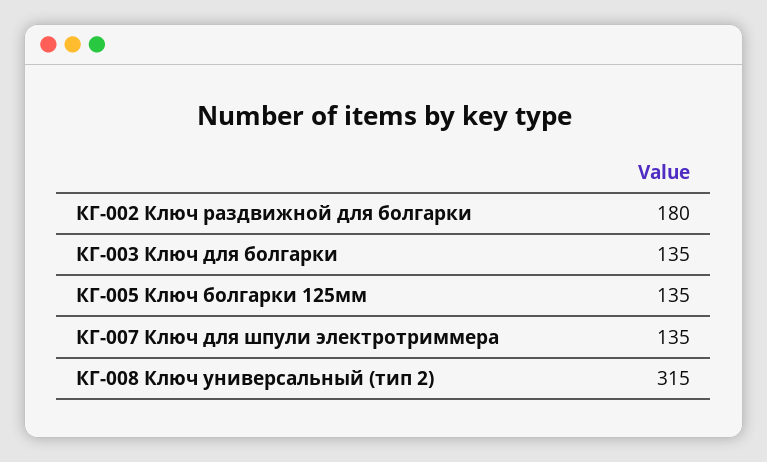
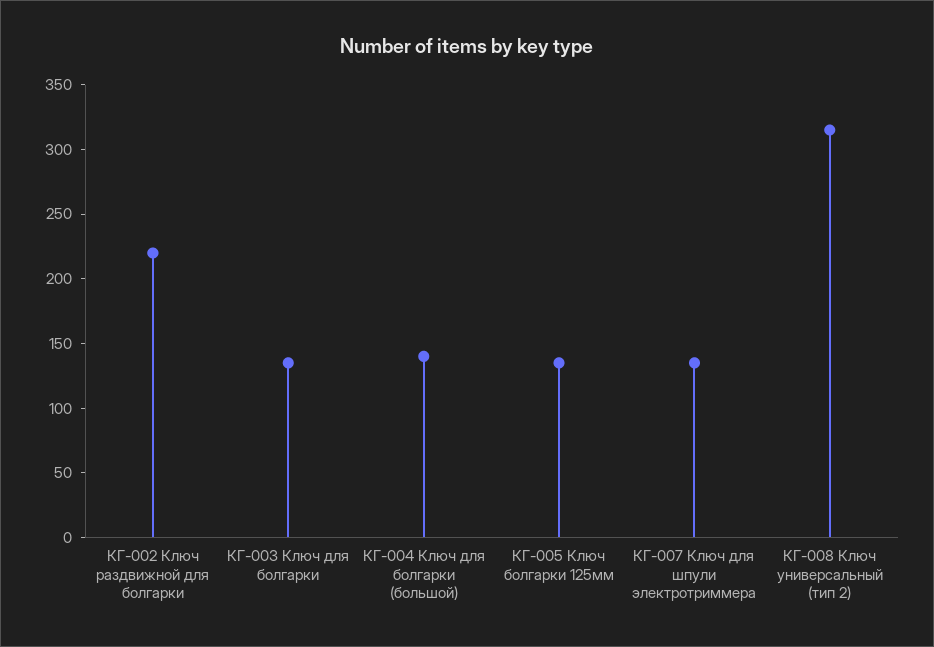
  {
-   "КГ-002 Ключ раздвижной для болгарки": 180,
+   "КГ-002 Ключ раздвижной для болгарки": 220,
    "КГ-003 Ключ для болгарки": 135,
    "КГ-005 Ключ болгарки 125мм": 135,
    "КГ-007 Ключ для шпули электротриммера": 135,
-   "КГ-008 Ключ универсальный (тип 2)": 315
+   "КГ-008 Ключ универсальный (тип 2)": 315,
+   "КГ-004 Ключ для болгарки (большой)": 140
  }

